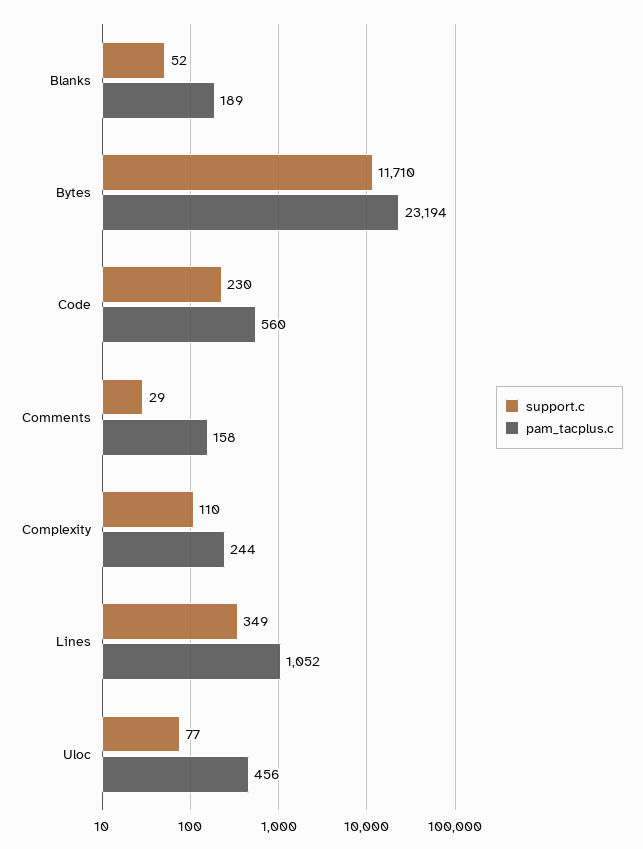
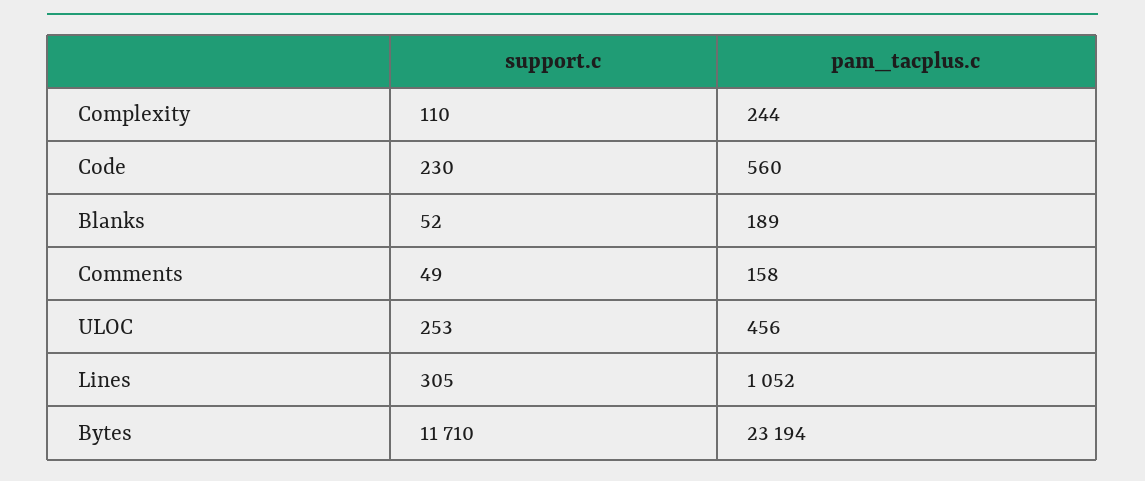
  {
    "support.c": {
      "Blanks": 52,
      "Bytes": 11710,
      "Code": 230,
-     "Comments": 29,
+     "Comments": 49,
      "Complexity": 110,
-     "Lines": 349,
+     "Lines": 305,
-     "Uloc": 77
+     "Uloc": 253
    },
    "pam_tacplus.c": {
      "Blanks": 189,
      "Bytes": 23194,
      "Code": 560,
      "Comments": 158,
      "Complexity": 244,
      "Lines": 1052,
      "Uloc": 456
    }
  }

